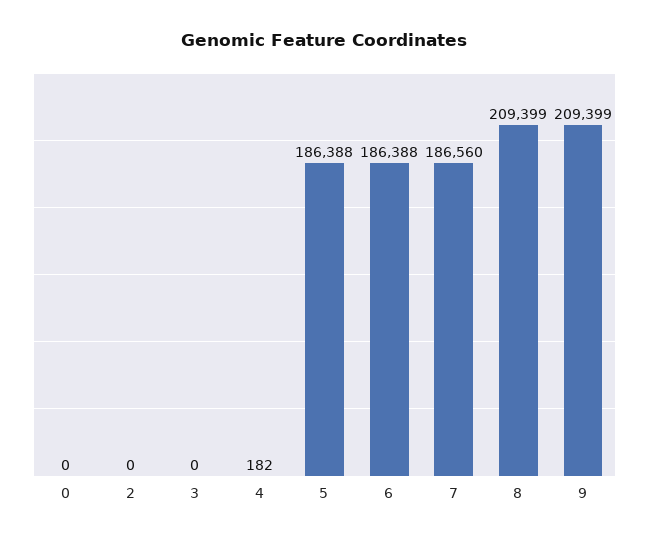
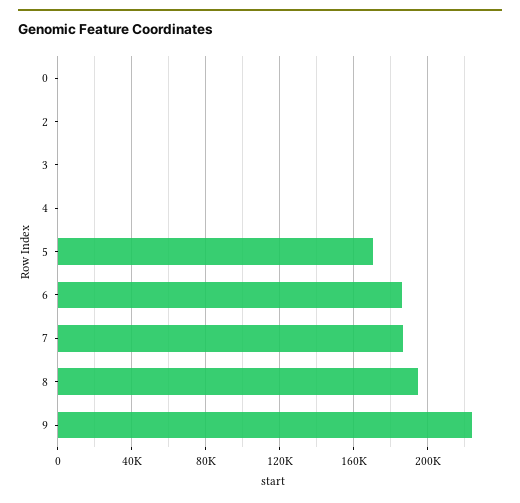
  {
    "0": 0,
    "2": 0,
    "3": 0,
    "4": 182,
-   "5": 186388,
+   "5": 170000,
    "6": 186388,
    "7": 186560,
-   "8": 209399,
+   "8": 195000,
-   "9": 209399
+   "9": 225000
  }

